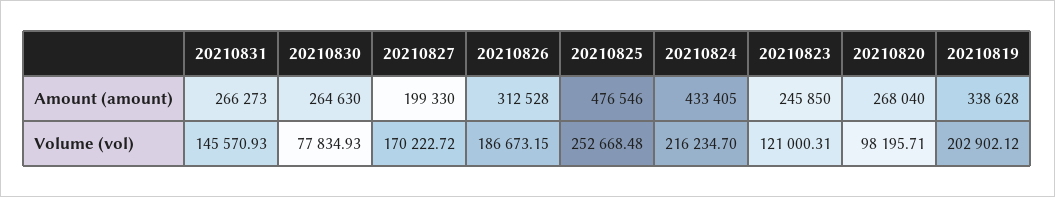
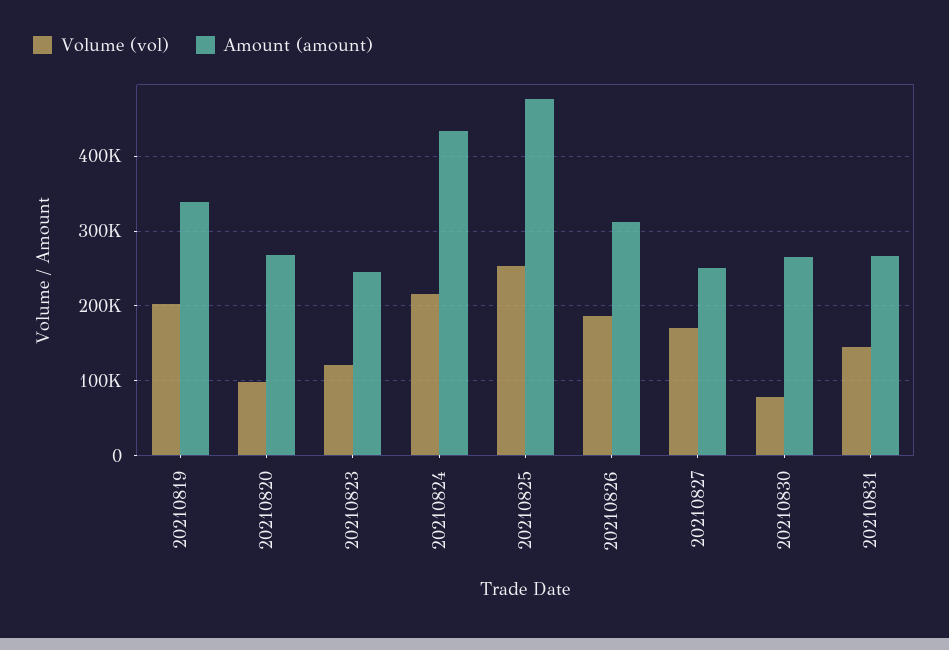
  {
    "Amount (amount)": {
      "20210831": 266273,
      "20210830": 264630,
-     "20210827": 199330,
+     "20210827": 250000,
      "20210826": 312528,
      "20210825": 476546,
      "20210824": 433405,
      "20210823": 245850,
      "20210820": 268040,
      "20210819": 338628
    },
    "Volume (vol)": {
      "20210831": 145570.93,
      "20210830": 77834.93,
      "20210827": 170222.72,
      "20210826": 186673.15,
      "20210825": 252668.48,
      "20210824": 216234.7,
      "20210823": 121000.31,
      "20210820": 98195.71,
      "20210819": 202902.12
    }
  }

